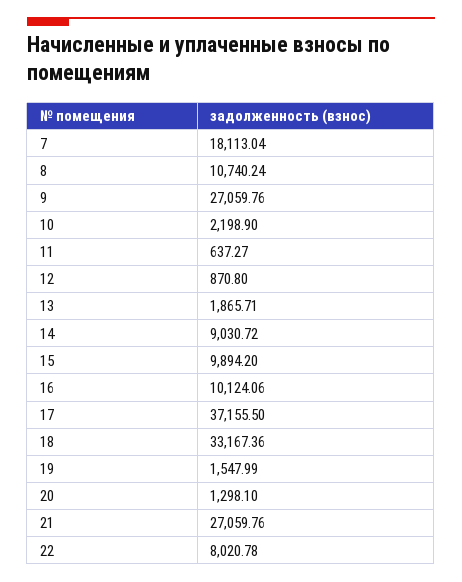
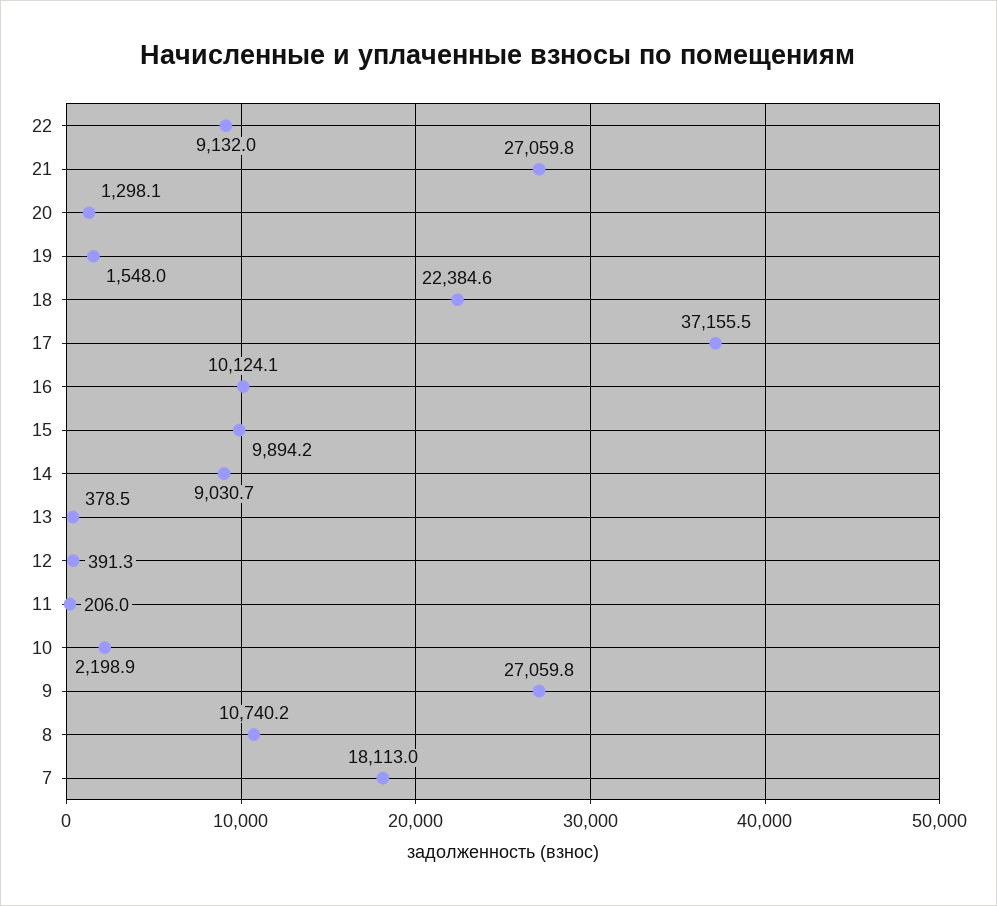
  {
    "7": 18113.04,
    "8": 10740.24,
    "9": 27059.76,
    "10": 2198.9,
-   "11": 637.27,
+   "11": 206,
-   "12": 870.8,
+   "12": 391.3,
-   "13": 1865.71,
+   "13": 378.5,
    "14": 9030.72,
    "15": 9894.2,
    "16": 10124.06,
    "17": 37155.5,
-   "18": 33167.36,
+   "18": 22384.6,
    "19": 1547.99,
    "20": 1298.1,
    "21": 27059.76,
-   "22": 8020.78
+   "22": 9132
  }

